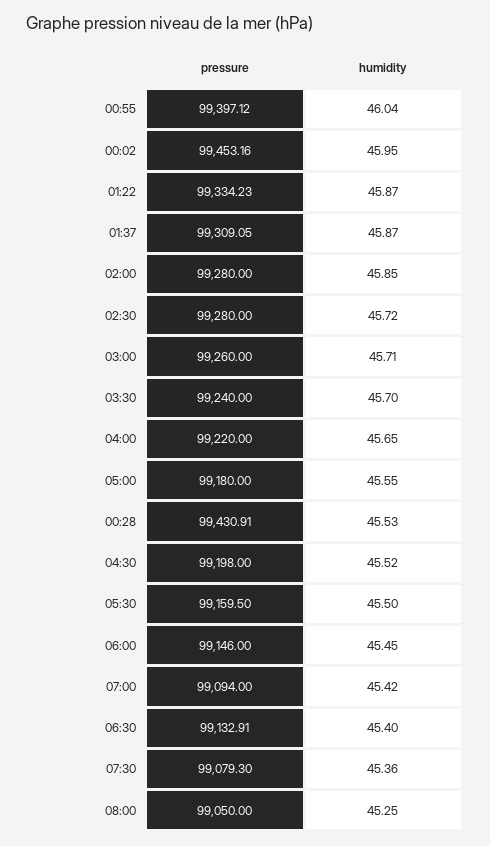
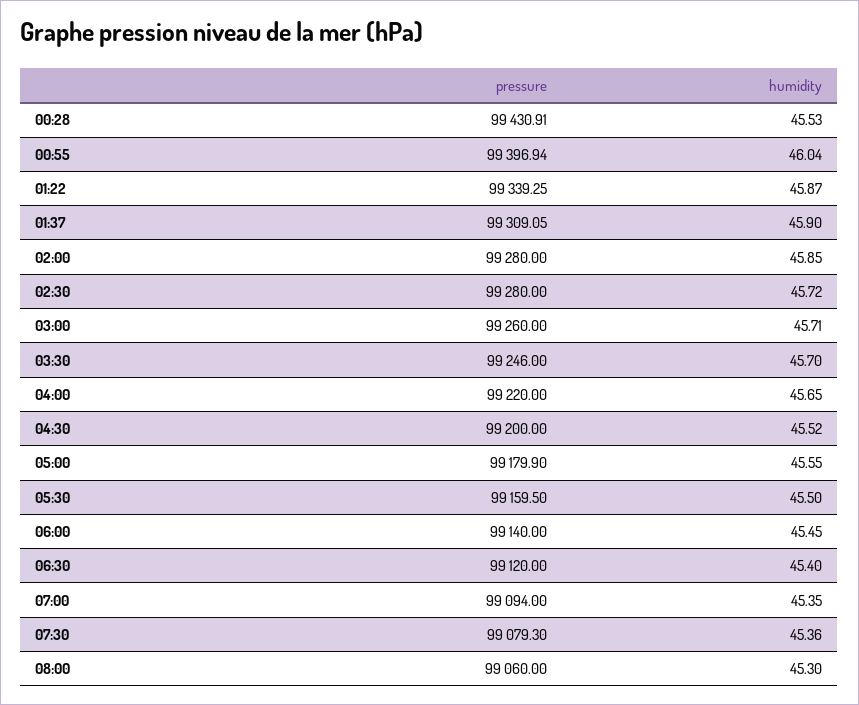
  {
    "pressure": {
-     "00:55": 99397.12,
+     "00:55": 99396.94,
-     "00:02": 99453.16,
-     "01:22": 99334.23,
+     "01:22": 99339.25,
      "01:37": 99309.05,
      "02:00": 99280,
      "02:30": 99280,
      "03:00": 99260,
-     "03:30": 99240,
+     "03:30": 99246,
      "04:00": 99220,
-     "05:00": 99180,
+     "05:00": 99179.9,
      "00:28": 99430.91,
-     "04:30": 99198,
+     "04:30": 99200,
      "05:30": 99159.5,
-     "06:00": 99146,
+     "06:00": 99140,
      "07:00": 99094,
-     "06:30": 99132.91,
+     "06:30": 99120,
      "07:30": 99079.3,
-     "08:00": 99050
+     "08:00": 99060
    },
    "humidity": {
      "00:55": 46.04,
-     "00:02": 45.95,
      "01:22": 45.87,
-     "01:37": 45.87,
+     "01:37": 45.9,
      "02:00": 45.85,
      "02:30": 45.72,
      "03:00": 45.71,
      "03:30": 45.7,
      "04:00": 45.65,
      "05:00": 45.55,
      "00:28": 45.53,
      "04:30": 45.52,
      "05:30": 45.5,
      "06:00": 45.45,
-     "07:00": 45.42,
+     "07:00": 45.35,
      "06:30": 45.4,
      "07:30": 45.36,
-     "08:00": 45.25
+     "08:00": 45.3
    }
  }

